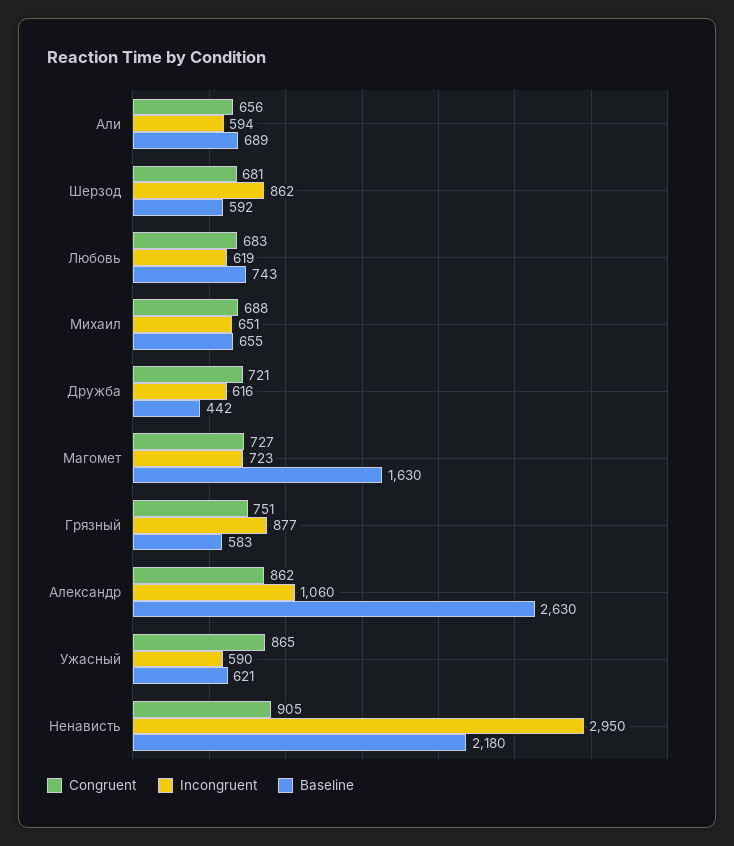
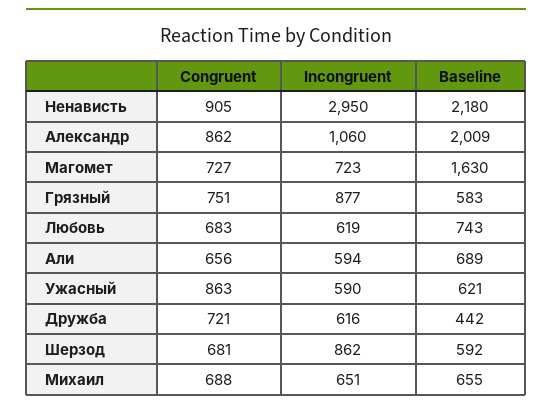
  {
    "Congruent": {
      "Али": 656,
      "Шерзод": 681,
      "Любовь": 683,
      "Михаил": 688,
      "Дружба": 721,
      "Магомет": 727,
      "Грязный": 751,
      "Александр": 862,
-     "Ужасный": 865,
+     "Ужасный": 863,
      "Ненависть": 905
    },
    "Incongruent": {
      "Али": 594,
      "Шерзод": 862,
      "Любовь": 619,
      "Михаил": 651,
      "Дружба": 616,
      "Магомет": 723,
      "Грязный": 877,
      "Александр": 1060,
      "Ужасный": 590,
      "Ненависть": 2950
    },
    "Baseline": {
      "Али": 689,
      "Шерзод": 592,
      "Любовь": 743,
      "Михаил": 655,
      "Дружба": 442,
      "Магомет": 1630,
      "Грязный": 583,
-     "Александр": 2630,
+     "Александр": 2009,
      "Ужасный": 621,
      "Ненависть": 2180
    }
  }

